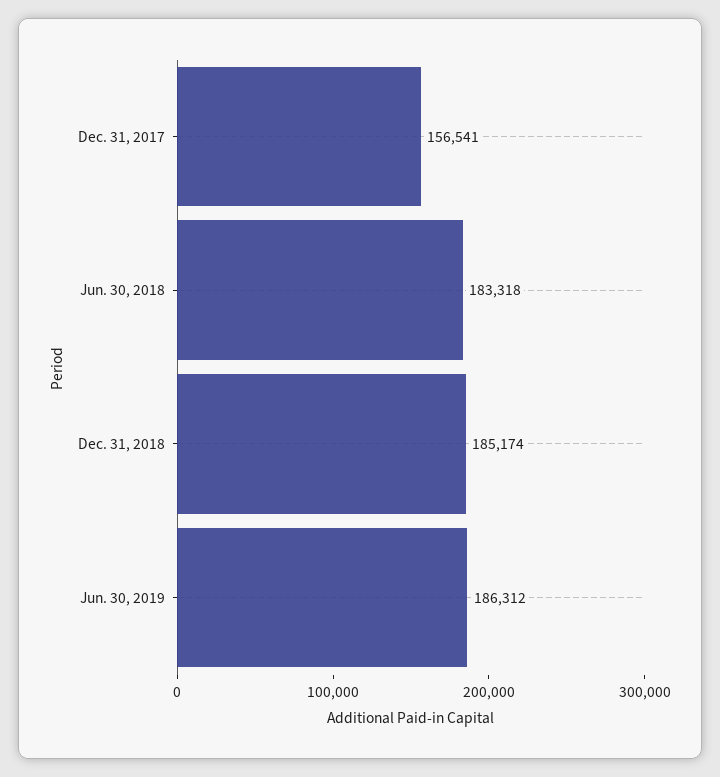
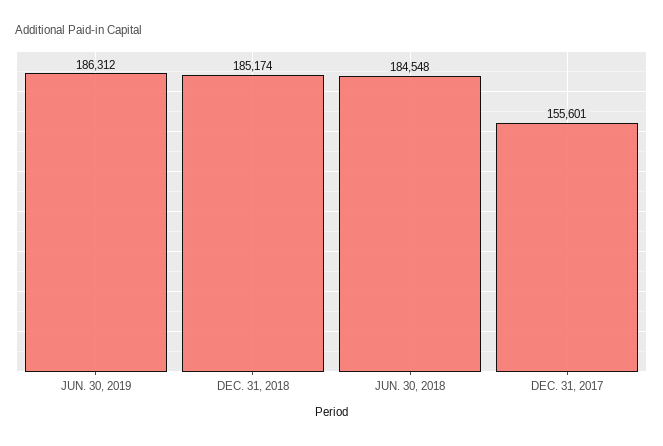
  {
-   "Dec. 31, 2017": 156541,
+   "Dec. 31, 2017": 155601,
-   "Jun. 30, 2018": 183318,
+   "Jun. 30, 2018": 184548,
    "Dec. 31, 2018": 185174,
    "Jun. 30, 2019": 186312
  }

